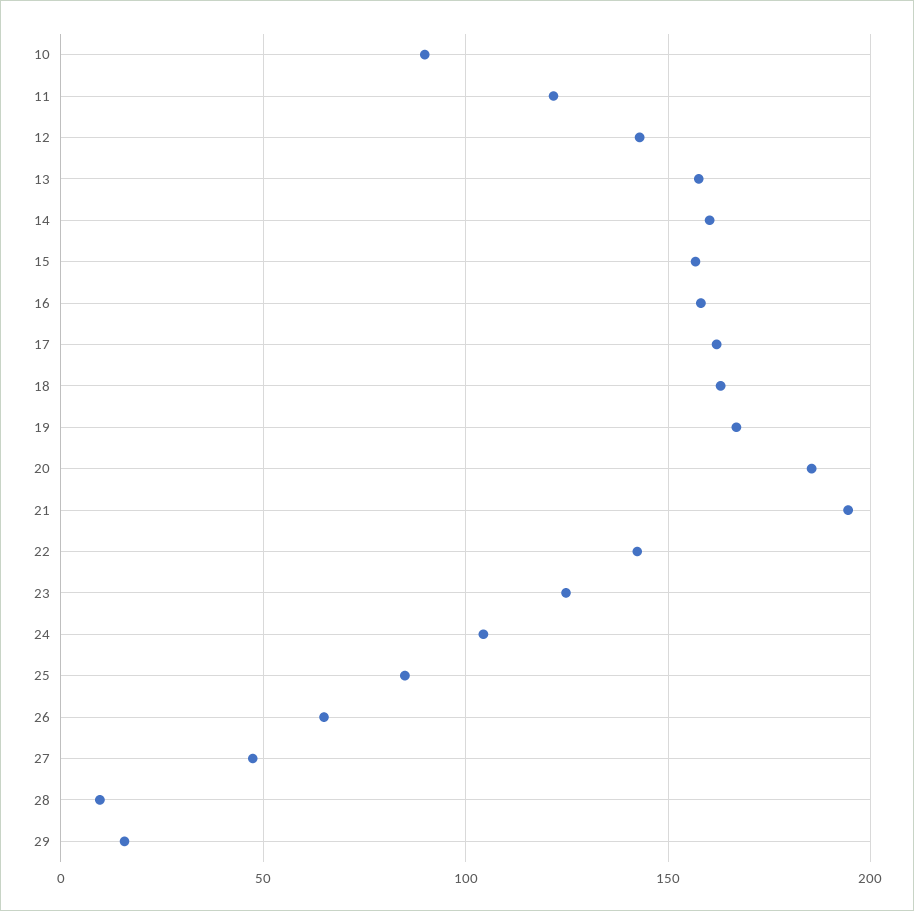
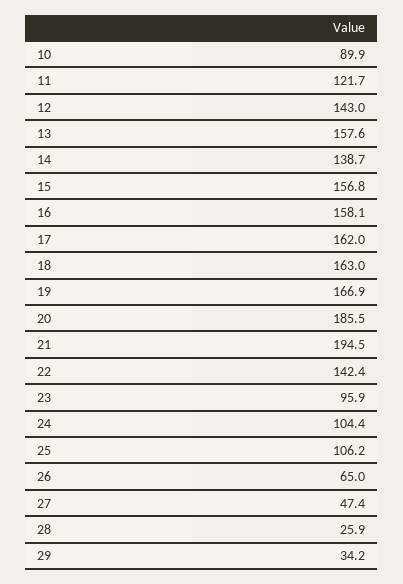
  {
    "10": 89.9,
    "11": 121.7,
    "12": 143,
    "13": 157.6,
-   "14": 160,
+   "14": 138.7,
    "15": 156.8,
    "16": 158.1,
    "17": 162,
    "18": 163,
    "19": 166.9,
    "20": 185.5,
    "21": 194.5,
    "22": 142.4,
-   "23": 125,
+   "23": 95.9,
    "24": 104.4,
-   "25": 85,
+   "25": 106.2,
    "26": 65,
    "27": 47.4,
-   "28": 10,
+   "28": 25.9,
-   "29": 15
+   "29": 34.2
  }

